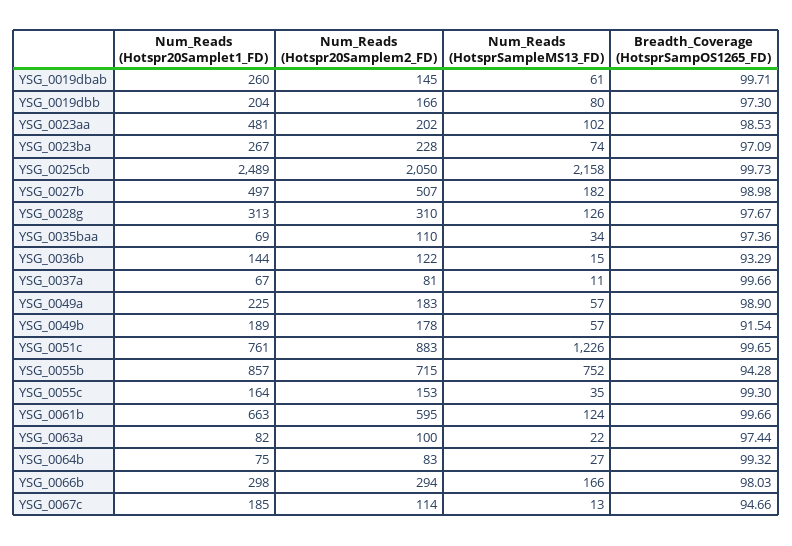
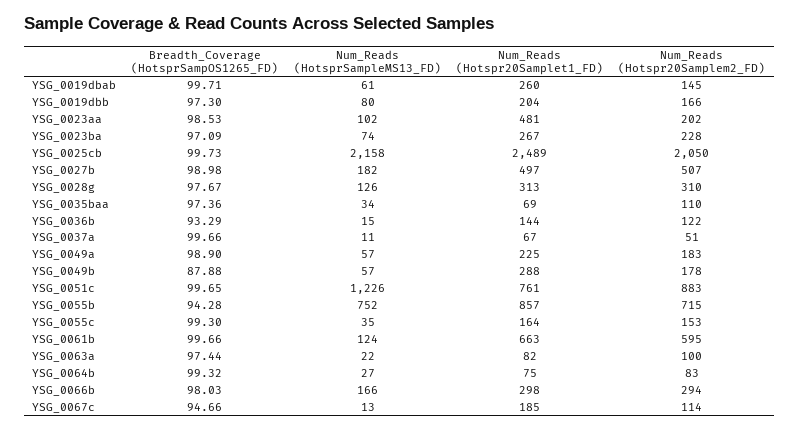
  {
    "Num_Reads (Hotspr20Samplet1_FD)": {
      "YSG_0019dbab": 260,
      "YSG_0019dbb": 204,
      "YSG_0023aa": 481,
      "YSG_0023ba": 267,
      "YSG_0025cb": 2489,
      "YSG_0027b": 497,
      "YSG_0028g": 313,
      "YSG_0035baa": 69,
      "YSG_0036b": 144,
      "YSG_0037a": 67,
      "YSG_0049a": 225,
-     "YSG_0049b": 189,
+     "YSG_0049b": 288,
      "YSG_0051c": 761,
      "YSG_0055b": 857,
      "YSG_0055c": 164,
      "YSG_0061b": 663,
      "YSG_0063a": 82,
      "YSG_0064b": 75,
      "YSG_0066b": 298,
      "YSG_0067c": 185
    },
    "Num_Reads (Hotspr20Samplem2_FD)": {
      "YSG_0019dbab": 145,
      "YSG_0019dbb": 166,
      "YSG_0023aa": 202,
      "YSG_0023ba": 228,
      "YSG_0025cb": 2050,
      "YSG_0027b": 507,
      "YSG_0028g": 310,
      "YSG_0035baa": 110,
      "YSG_0036b": 122,
-     "YSG_0037a": 81,
+     "YSG_0037a": 51,
      "YSG_0049a": 183,
      "YSG_0049b": 178,
      "YSG_0051c": 883,
      "YSG_0055b": 715,
      "YSG_0055c": 153,
      "YSG_0061b": 595,
      "YSG_0063a": 100,
      "YSG_0064b": 83,
      "YSG_0066b": 294,
      "YSG_0067c": 114
    },
    "Num_Reads (HotsprSampleMS13_FD)": {
      "YSG_0019dbab": 61,
      "YSG_0019dbb": 80,
      "YSG_0023aa": 102,
      "YSG_0023ba": 74,
      "YSG_0025cb": 2158,
      "YSG_0027b": 182,
      "YSG_0028g": 126,
      "YSG_0035baa": 34,
      "YSG_0036b": 15,
      "YSG_0037a": 11,
      "YSG_0049a": 57,
      "YSG_0049b": 57,
      "YSG_0051c": 1226,
      "YSG_0055b": 752,
      "YSG_0055c": 35,
      "YSG_0061b": 124,
      "YSG_0063a": 22,
      "YSG_0064b": 27,
      "YSG_0066b": 166,
      "YSG_0067c": 13
    },
    "Breadth_Coverage (HotsprSampOS1265_FD)": {
      "YSG_0019dbab": 99.71,
      "YSG_0019dbb": 97.3,
      "YSG_0023aa": 98.53,
      "YSG_0023ba": 97.09,
      "YSG_0025cb": 99.73,
      "YSG_0027b": 98.98,
      "YSG_0028g": 97.67,
      "YSG_0035baa": 97.36,
      "YSG_0036b": 93.29,
      "YSG_0037a": 99.66,
      "YSG_0049a": 98.9,
-     "YSG_0049b": 91.54,
+     "YSG_0049b": 87.88,
      "YSG_0051c": 99.65,
      "YSG_0055b": 94.28,
      "YSG_0055c": 99.3,
      "YSG_0061b": 99.66,
      "YSG_0063a": 97.44,
      "YSG_0064b": 99.32,
      "YSG_0066b": 98.03,
      "YSG_0067c": 94.66
    }
  }

